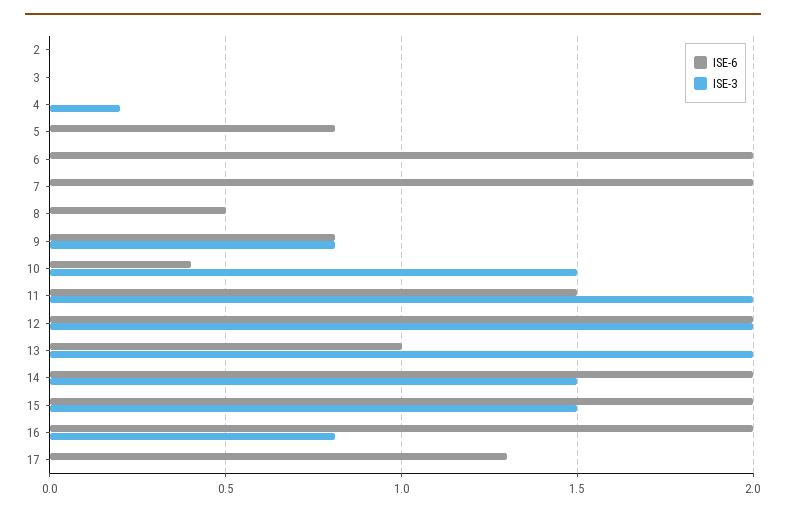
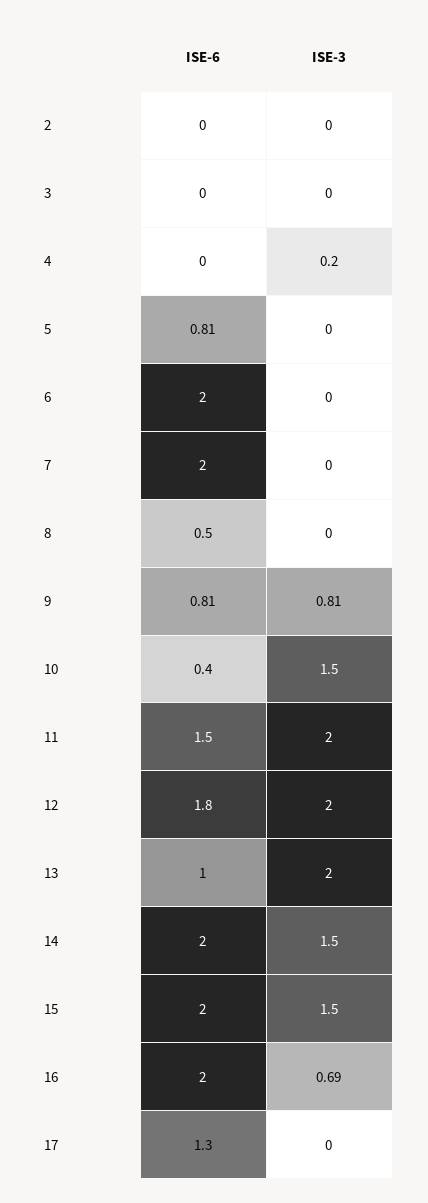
  {
    "ISE-6": {
      "2": 0,
      "3": 0,
      "4": 0,
      "5": 0.81,
      "6": 2,
      "7": 2,
      "8": 0.5,
      "9": 0.81,
      "10": 0.4,
      "11": 1.5,
-     "12": 2,
+     "12": 1.8,
      "13": 1,
      "14": 2,
      "15": 2,
      "16": 2,
      "17": 1.3
    },
    "ISE-3": {
      "2": 0,
      "3": 0,
      "4": 0.2,
      "5": 0,
      "6": 0,
      "7": 0,
      "8": 0,
      "9": 0.81,
      "10": 1.5,
      "11": 2,
      "12": 2,
      "13": 2,
      "14": 1.5,
      "15": 1.5,
-     "16": 0.8,
+     "16": 0.69,
      "17": 0
    }
  }

